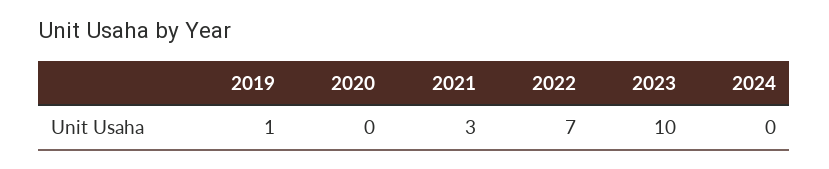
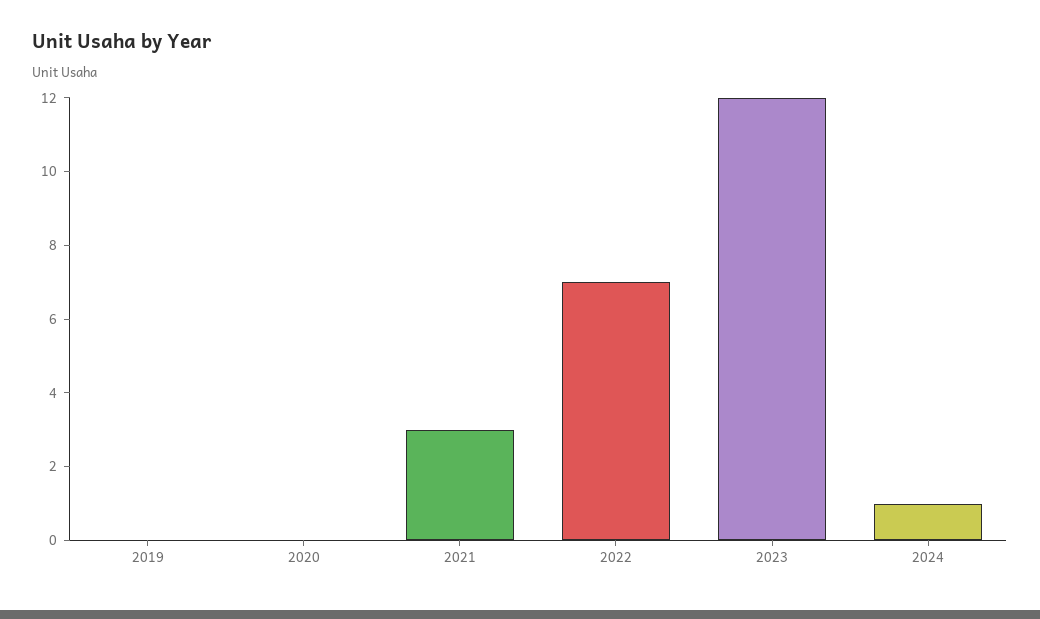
  {
-   "2019": 1,
+   "2019": 0,
    "2020": 0,
    "2021": 3,
    "2022": 7,
-   "2023": 10,
+   "2023": 12,
-   "2024": 0
+   "2024": 1
  }

